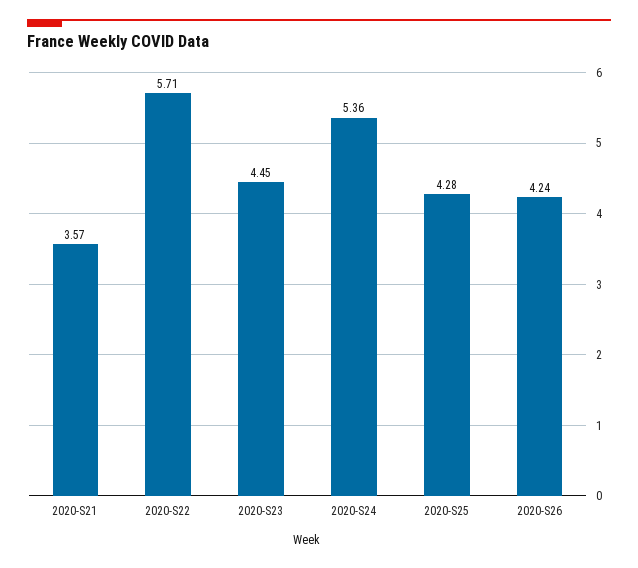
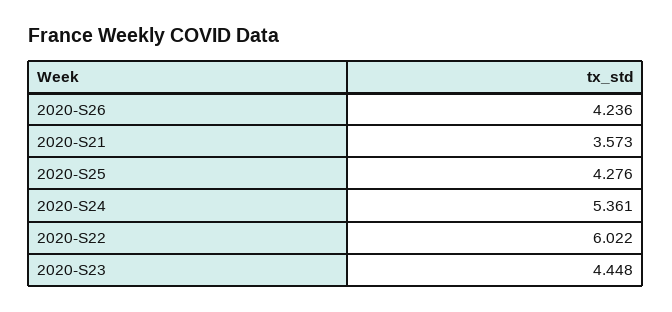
  {
    "2020-S21": 3.573,
-   "2020-S22": 5.71,
+   "2020-S22": 6.022,
    "2020-S23": 4.448,
    "2020-S24": 5.361,
    "2020-S25": 4.276,
    "2020-S26": 4.236
  }

